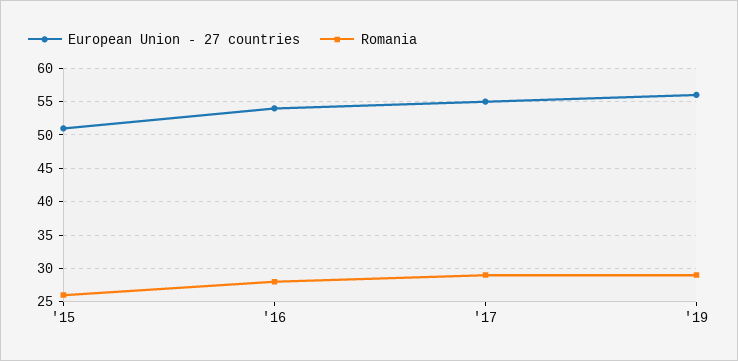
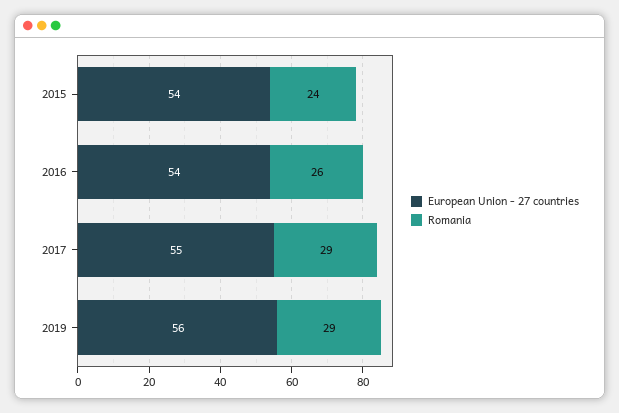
  {
    "European Union - 27 countries": {
-     "'15": 51,
+     "'15": 54,
      "'16": 54,
      "'17": 55,
      "'19": 56
    },
    "Romania": {
-     "'15": 26,
+     "'15": 24,
-     "'16": 28,
+     "'16": 26,
      "'17": 29,
      "'19": 29
    }
  }

